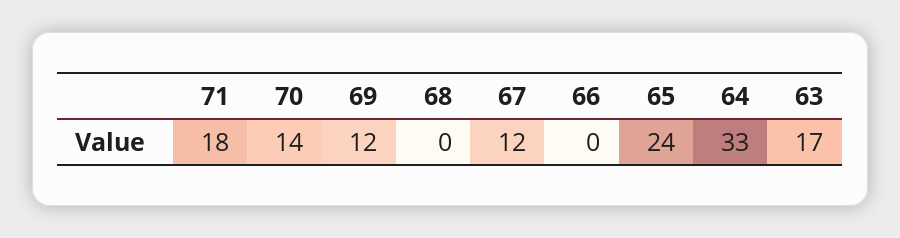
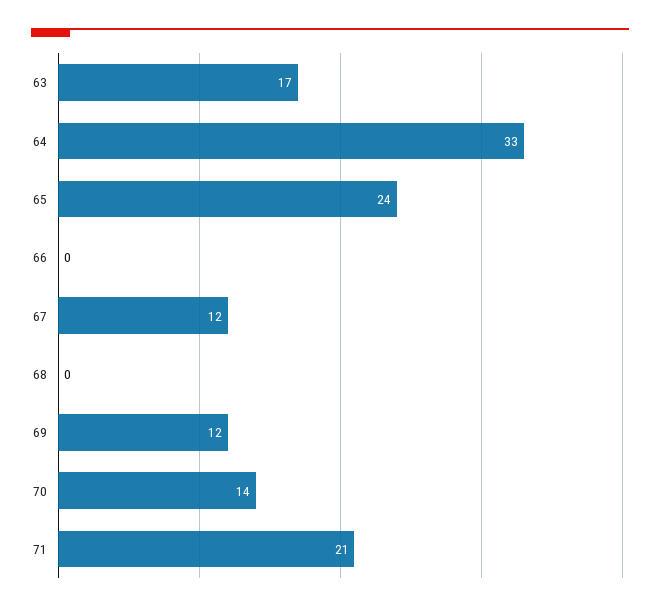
  {
-   "71": 18,
+   "71": 21,
    "70": 14,
    "69": 12,
    "68": 0,
    "67": 12,
    "66": 0,
    "65": 24,
    "64": 33,
    "63": 17
  }

